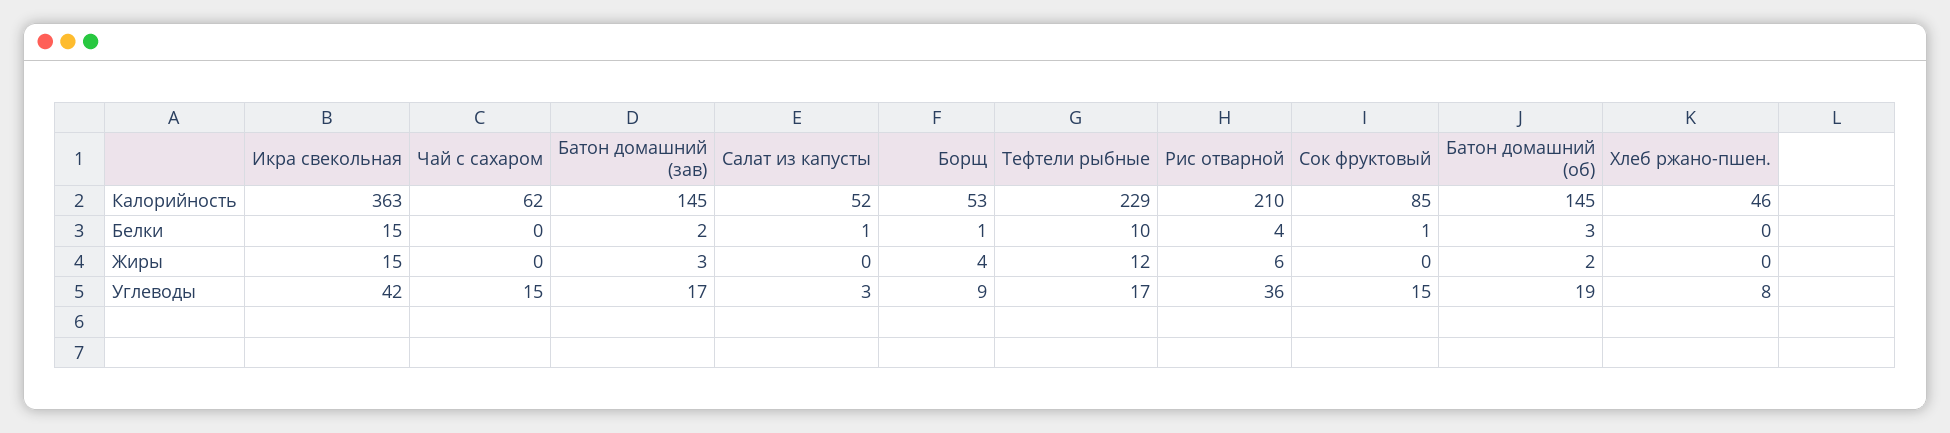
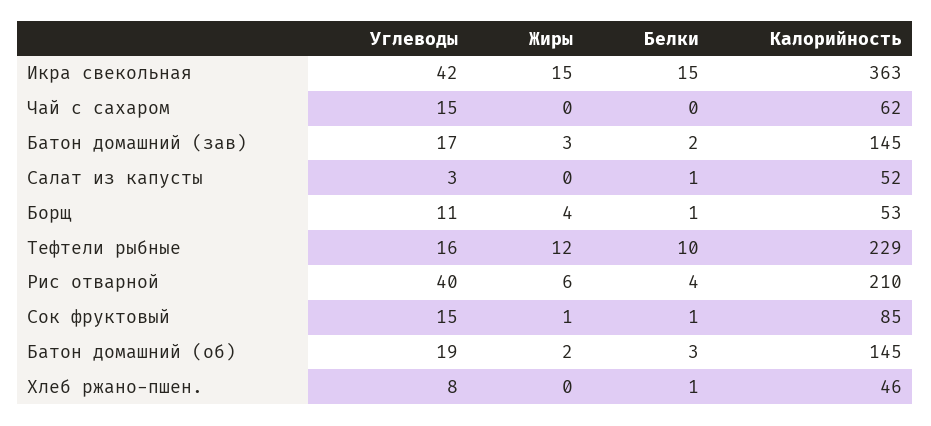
  {
    "Икра свекольная": {
      "Калорийность": 363,
      "Белки": 15,
      "Жиры": 15,
      "Углеводы": 42
    },
    "Чай с сахаром": {
      "Калорийность": 62,
      "Белки": 0,
      "Жиры": 0,
      "Углеводы": 15
    },
    "Батон домашний (зав)": {
      "Калорийность": 145,
      "Белки": 2,
      "Жиры": 3,
      "Углеводы": 17
    },
    "Салат из капусты": {
      "Калорийность": 52,
      "Белки": 1,
      "Жиры": 0,
      "Углеводы": 3
    },
    "Борщ": {
      "Калорийность": 53,
      "Белки": 1,
      "Жиры": 4,
-     "Углеводы": 9
+     "Углеводы": 11
    },
    "Тефтели рыбные": {
      "Калорийность": 229,
      "Белки": 10,
      "Жиры": 12,
-     "Углеводы": 17
+     "Углеводы": 16
    },
    "Рис отварной": {
      "Калорийность": 210,
      "Белки": 4,
      "Жиры": 6,
-     "Углеводы": 36
+     "Углеводы": 40
    },
    "Сок фруктовый": {
      "Калорийность": 85,
      "Белки": 1,
-     "Жиры": 0,
+     "Жиры": 1,
      "Углеводы": 15
    },
    "Батон домашний (об)": {
      "Калорийность": 145,
      "Белки": 3,
      "Жиры": 2,
      "Углеводы": 19
    },
    "Хлеб ржано-пшен.": {
      "Калорийность": 46,
-     "Белки": 0,
+     "Белки": 1,
      "Жиры": 0,
      "Углеводы": 8
    }
  }

